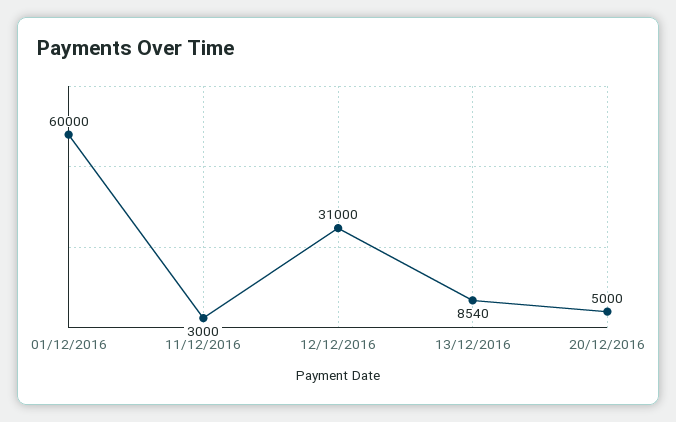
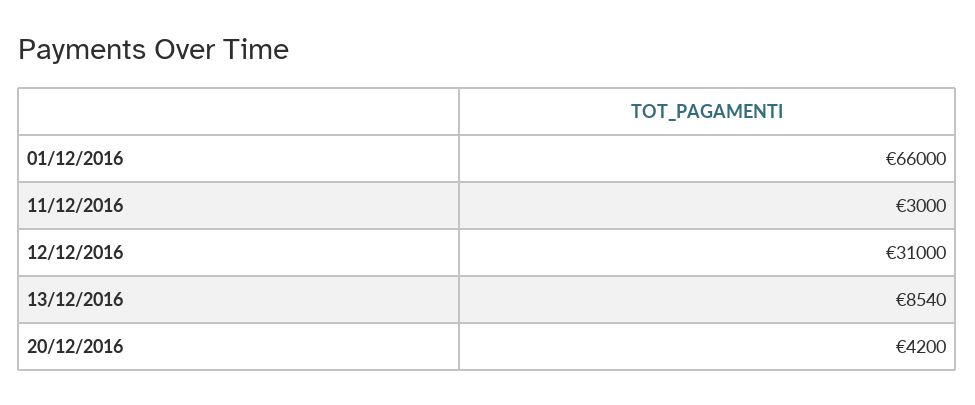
  {
-   "01/12/2016": 60000,
+   "01/12/2016": 66000,
    "11/12/2016": 3000,
    "12/12/2016": 31000,
    "13/12/2016": 8540,
-   "20/12/2016": 5000
+   "20/12/2016": 4200
  }

